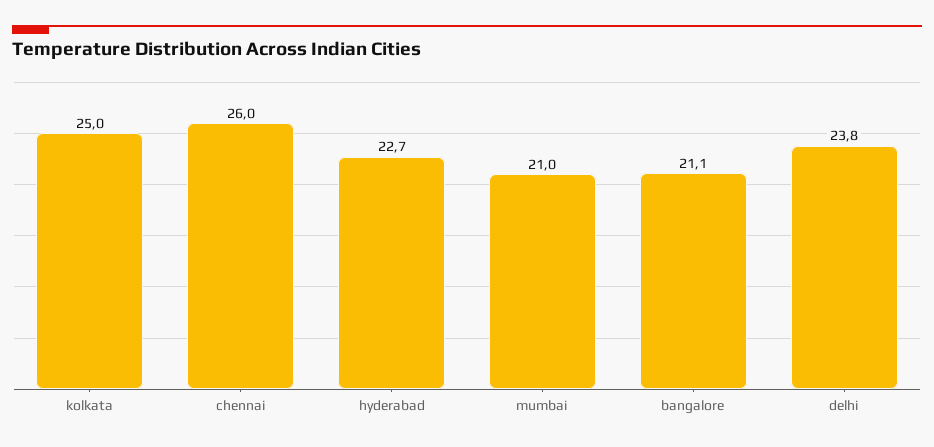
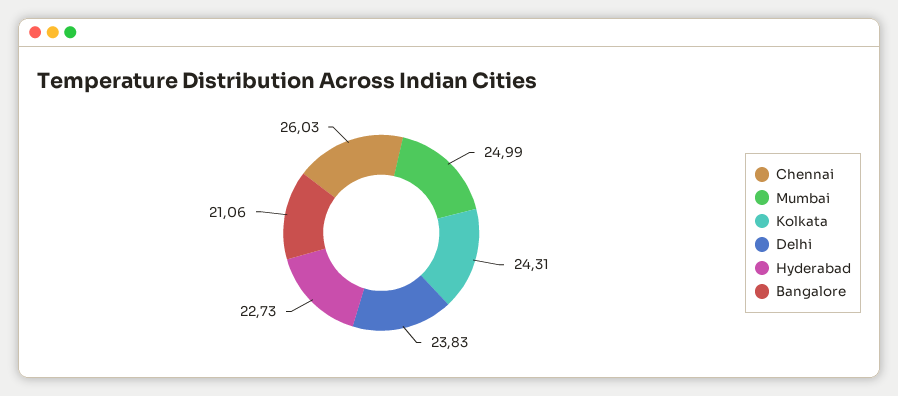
  {
-   "kolkata": 25,
+   "kolkata": 24.31,
    "chennai": 26.03,
    "hyderabad": 22.73,
-   "mumbai": 21,
+   "mumbai": 24.99,
    "bangalore": 21.06,
    "delhi": 23.83
  }

